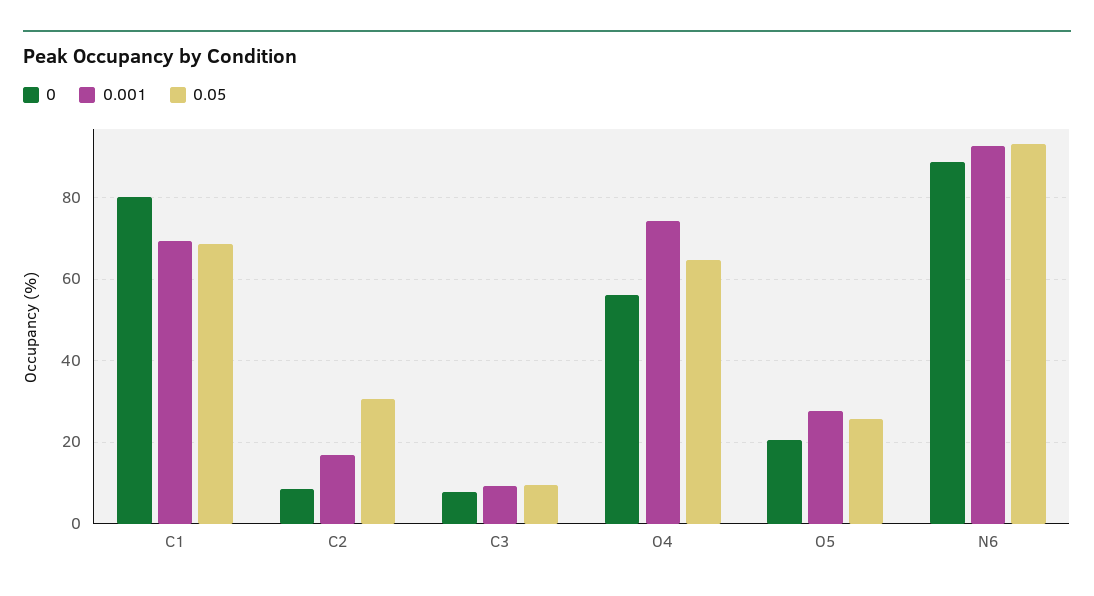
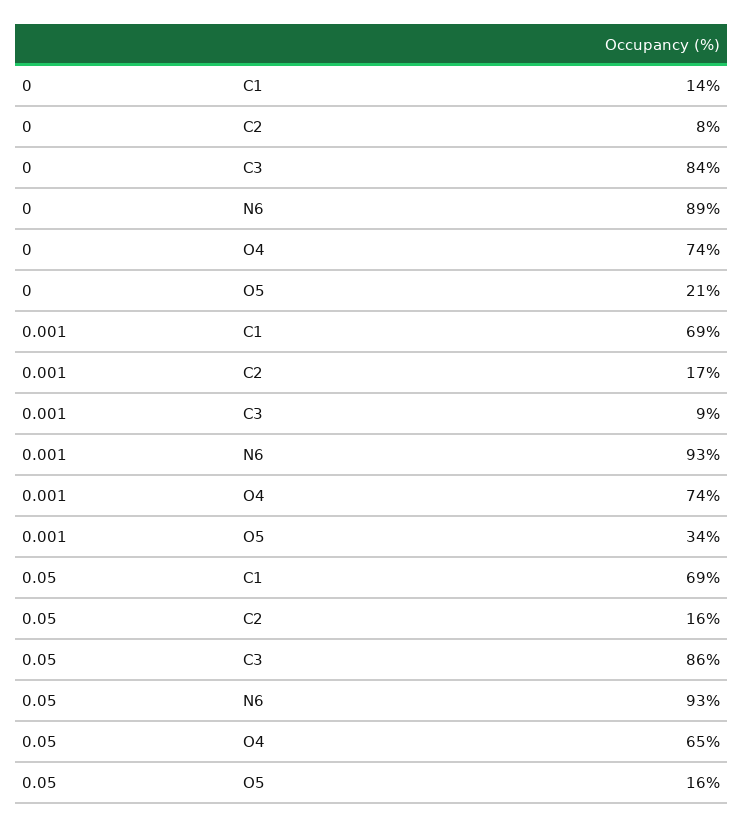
  {
    "0": {
-     "C1": 80,
+     "C1": 14,
      "C2": 8,
-     "C3": 8,
+     "C3": 84,
-     "O4": 56,
+     "O4": 74,
      "O5": 21,
      "N6": 89
    },
    "0.001": {
      "C1": 69,
      "C2": 17,
      "C3": 9,
      "O4": 74,
-     "O5": 28,
+     "O5": 34,
      "N6": 93
    },
    "0.05": {
      "C1": 69,
-     "C2": 30,
+     "C2": 16,
-     "C3": 10,
+     "C3": 86,
      "O4": 65,
-     "O5": 26,
+     "O5": 16,
      "N6": 93
    }
  }

